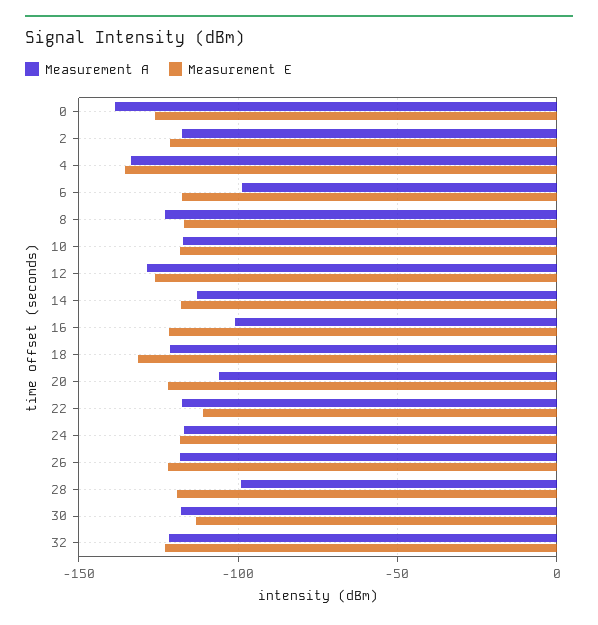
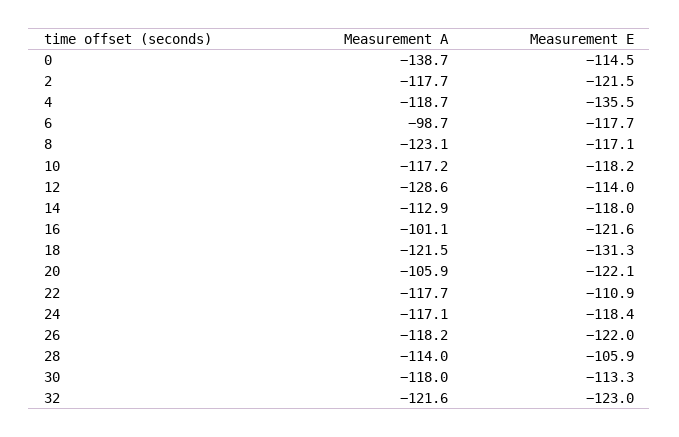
  {
    "Measurement A": {
      "0": -138.7,
      "2": -117.7,
-     "4": -135,
+     "4": -118.7,
      "6": -98.7,
      "8": -123.1,
      "10": -117.2,
      "12": -128.6,
      "14": -112.9,
      "16": -101.1,
      "18": -121.5,
      "20": -105.9,
      "22": -117.7,
      "24": -117.1,
      "26": -118.2,
-     "28": -100,
+     "28": -114,
      "30": -118,
      "32": -121.6
    },
    "Measurement E": {
-     "0": -125,
+     "0": -114.5,
      "2": -121.5,
      "4": -135.5,
      "6": -117.7,
      "8": -117.1,
      "10": -118.2,
-     "12": -125,
+     "12": -114,
      "14": -118,
      "16": -121.6,
      "18": -131.3,
      "20": -122.1,
      "22": -110.9,
      "24": -118.4,
      "26": -122,
-     "28": -120,
+     "28": -105.9,
      "30": -113.3,
      "32": -123
    }
  }

